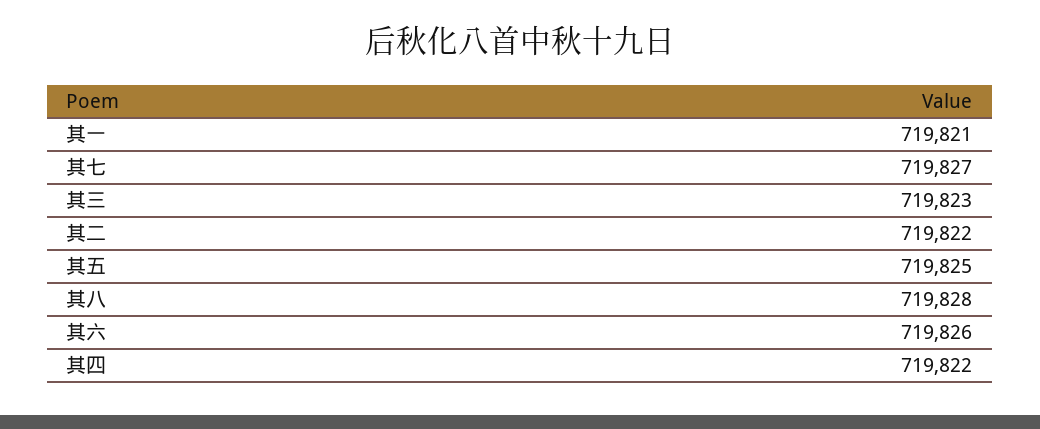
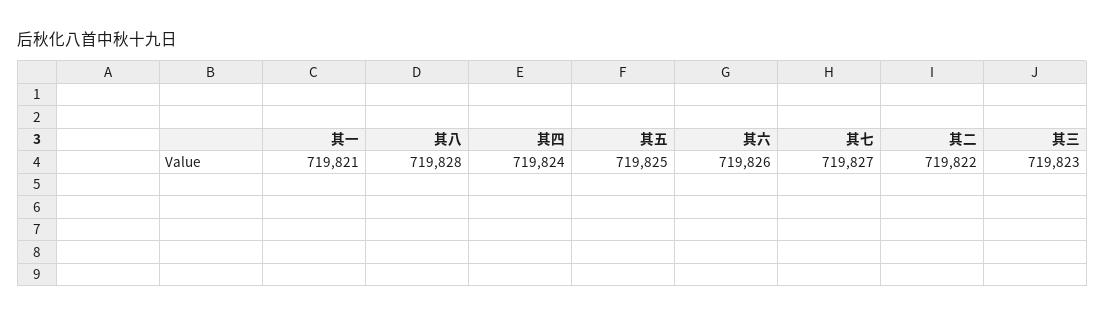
  {
    "其一": 719821,
    "其七": 719827,
    "其三": 719823,
    "其二": 719822,
    "其五": 719825,
    "其八": 719828,
    "其六": 719826,
-   "其四": 719822
+   "其四": 719824
  }

